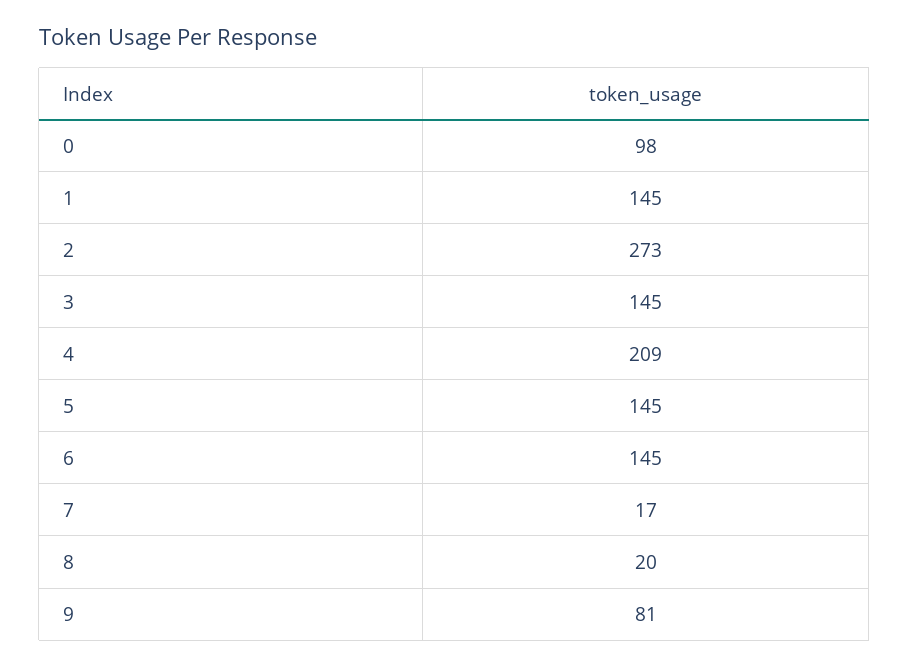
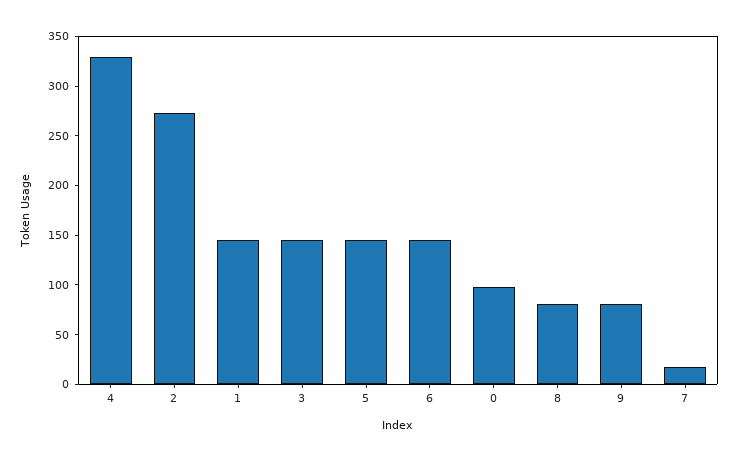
  {
    "0": 98,
    "1": 145,
    "2": 273,
    "3": 145,
-   "4": 209,
+   "4": 330,
    "5": 145,
    "6": 145,
    "7": 17,
-   "8": 20,
+   "8": 80,
    "9": 81
  }

